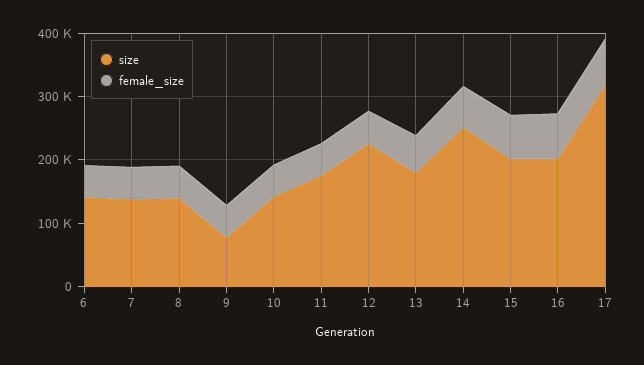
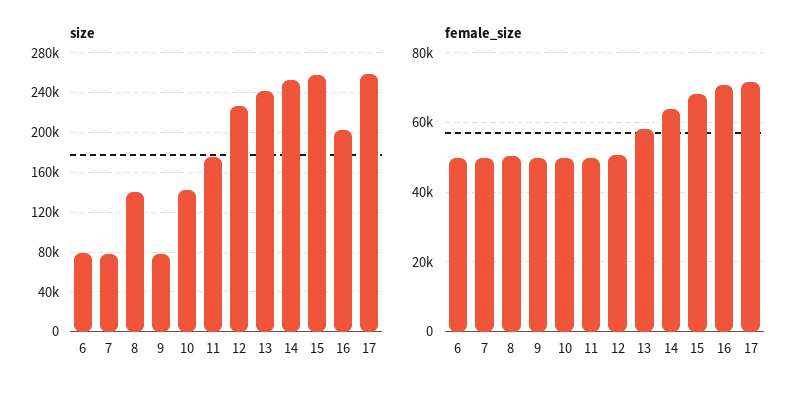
  {
    "size": {
-     "6": 140000,
+     "6": 80000,
-     "7": 140000,
+     "7": 80000,
      "8": 140000,
      "9": 80000,
      "10": 140000,
      "11": 180000,
      "12": 230000,
-     "13": 180000,
+     "13": 240000,
      "14": 250000,
-     "15": 200000,
+     "15": 260000,
      "16": 200000,
-     "17": 320000
+     "17": 260000
    },
    "female_size": {
      "6": 50000,
      "7": 50000,
      "8": 50000,
      "9": 50000,
      "10": 50000,
      "11": 50000,
      "12": 50000,
      "13": 58000,
      "14": 64000,
      "15": 68000,
      "16": 70000,
      "17": 72000
    }
  }

